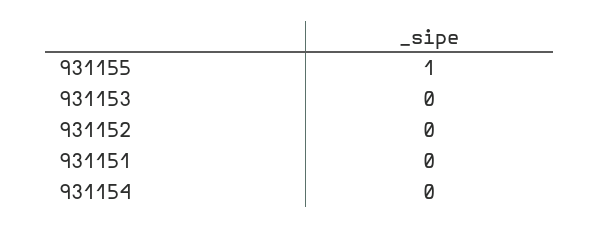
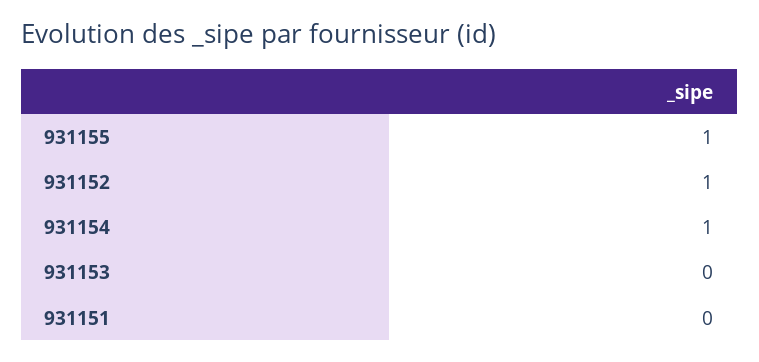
  {
    "931155": 1,
    "931153": 0,
-   "931152": 0,
+   "931152": 1,
    "931151": 0,
-   "931154": 0
+   "931154": 1
  }

